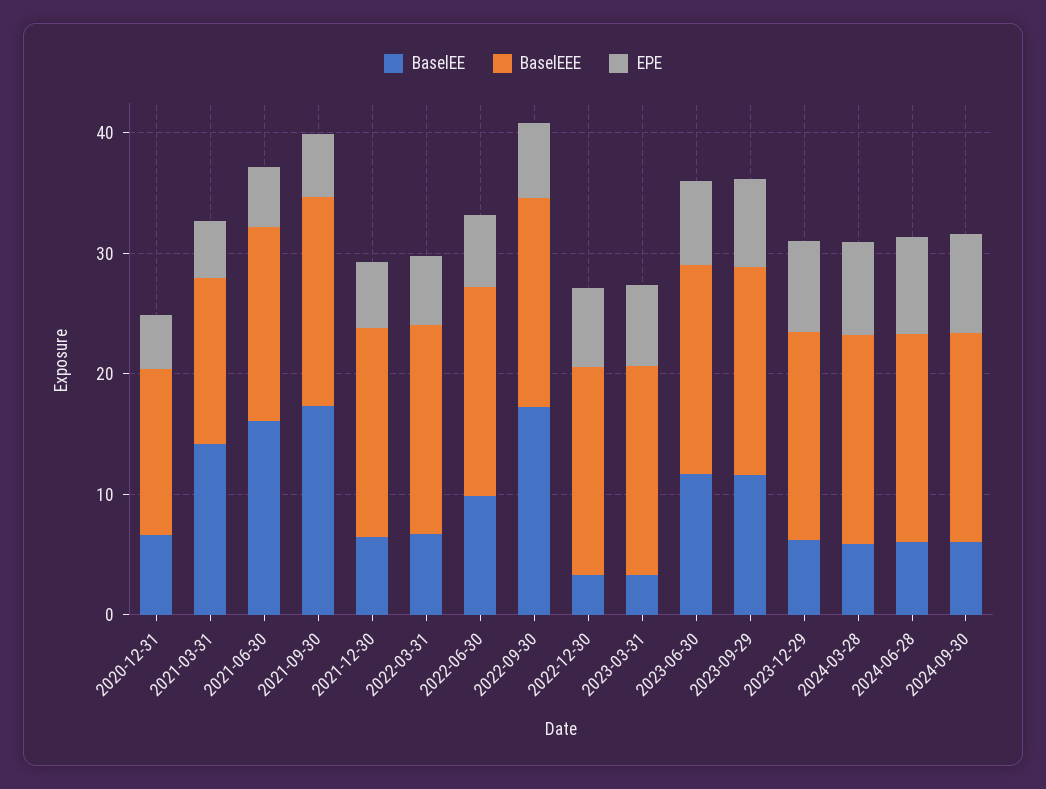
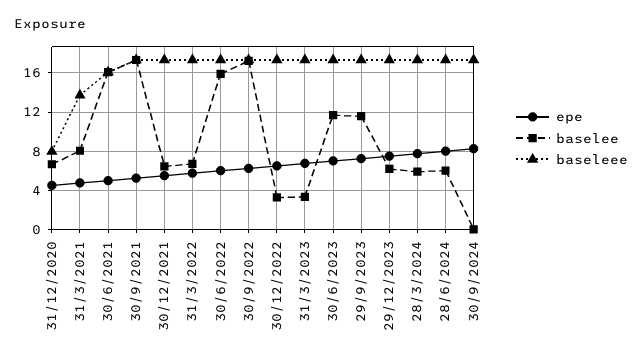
  {
    "BaselEE": {
      "2020-12-31": 7,
-     "2021-03-31": 14,
+     "2021-03-31": 8,
      "2021-06-30": 16,
      "2021-09-30": 17,
      "2021-12-30": 6,
      "2022-03-31": 7,
-     "2022-06-30": 10,
+     "2022-06-30": 16,
      "2022-09-30": 17,
      "2022-12-30": 3,
      "2023-03-31": 3,
      "2023-06-30": 12,
      "2023-09-29": 12,
      "2023-12-29": 6,
      "2024-03-28": 6,
      "2024-06-28": 6,
-     "2024-09-30": 6
+     "2024-09-30": 0
    },
    "BaselEEE": {
-     "2020-12-31": 14,
+     "2020-12-31": 8,
      "2021-03-31": 14,
      "2021-06-30": 16,
      "2021-09-30": 17,
      "2021-12-30": 17,
      "2022-03-31": 17,
      "2022-06-30": 17,
      "2022-09-30": 17,
      "2022-12-30": 17,
      "2023-03-31": 17,
      "2023-06-30": 17,
      "2023-09-29": 17,
      "2023-12-29": 17,
      "2024-03-28": 17,
      "2024-06-28": 17,
      "2024-09-30": 17
    },
    "EPE": {
      "2020-12-31": 5,
      "2021-03-31": 5,
      "2021-06-30": 5,
      "2021-09-30": 5,
      "2021-12-30": 6,
      "2022-03-31": 6,
      "2022-06-30": 6,
      "2022-09-30": 6,
      "2022-12-30": 7,
      "2023-03-31": 7,
      "2023-06-30": 7,
      "2023-09-29": 7,
      "2023-12-29": 7,
      "2024-03-28": 8,
      "2024-06-28": 8,
      "2024-09-30": 8
    }
  }

